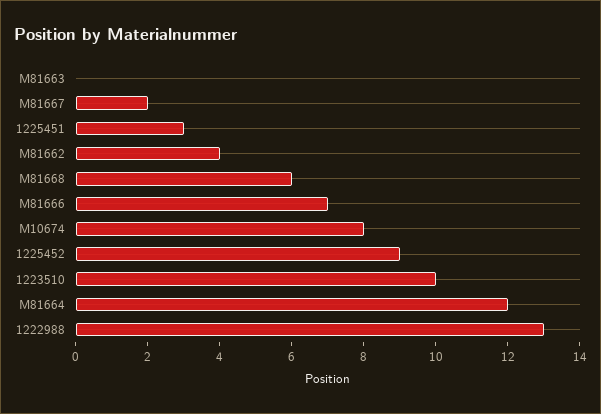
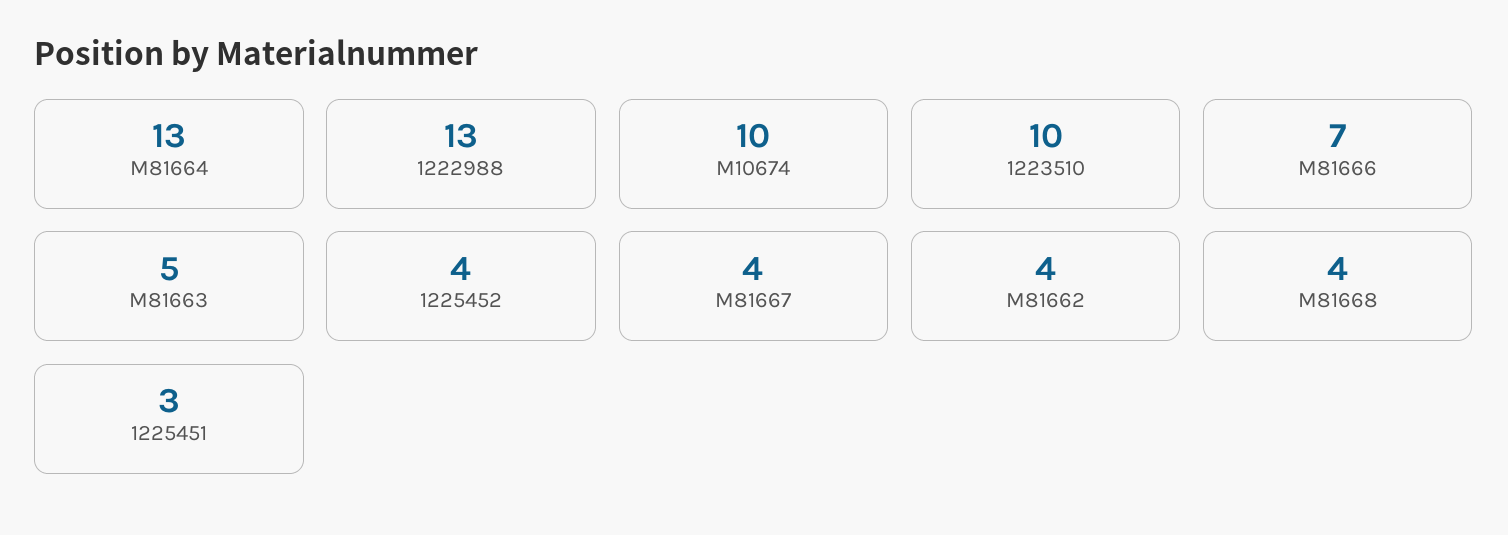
  {
-   "M81663": 0,
+   "M81663": 5,
-   "M81667": 2,
+   "M81667": 4,
    "1225451": 3,
    "M81662": 4,
-   "M81668": 6,
+   "M81668": 4,
    "M81666": 7,
-   "M10674": 8,
+   "M10674": 10,
-   "1225452": 9,
+   "1225452": 4,
    "1223510": 10,
-   "M81664": 12,
+   "M81664": 13,
    "1222988": 13
  }

